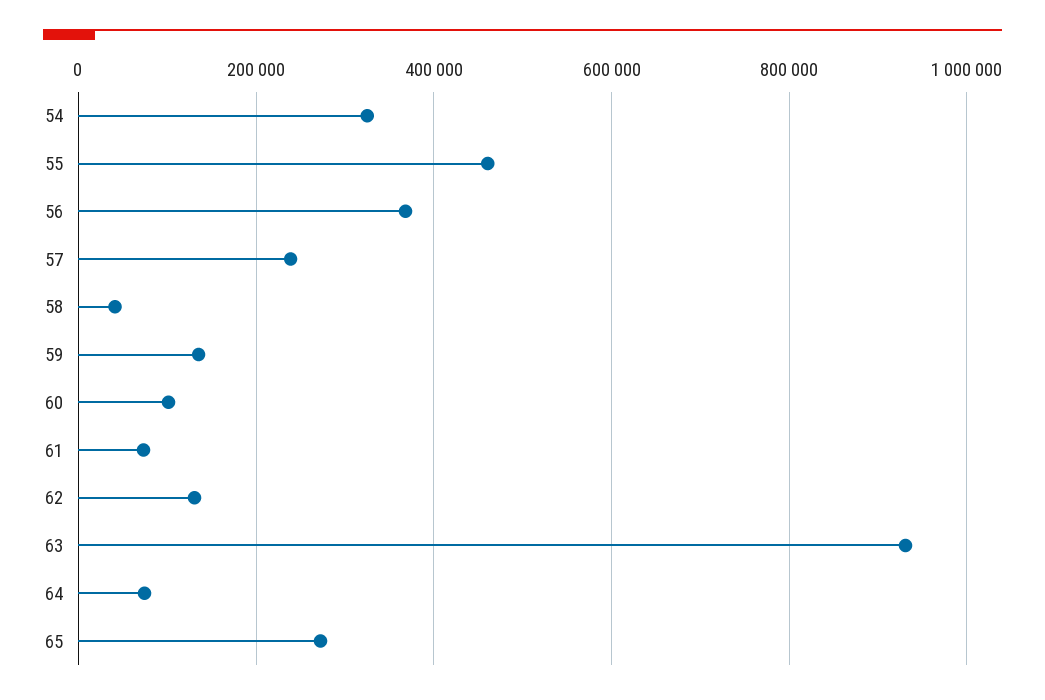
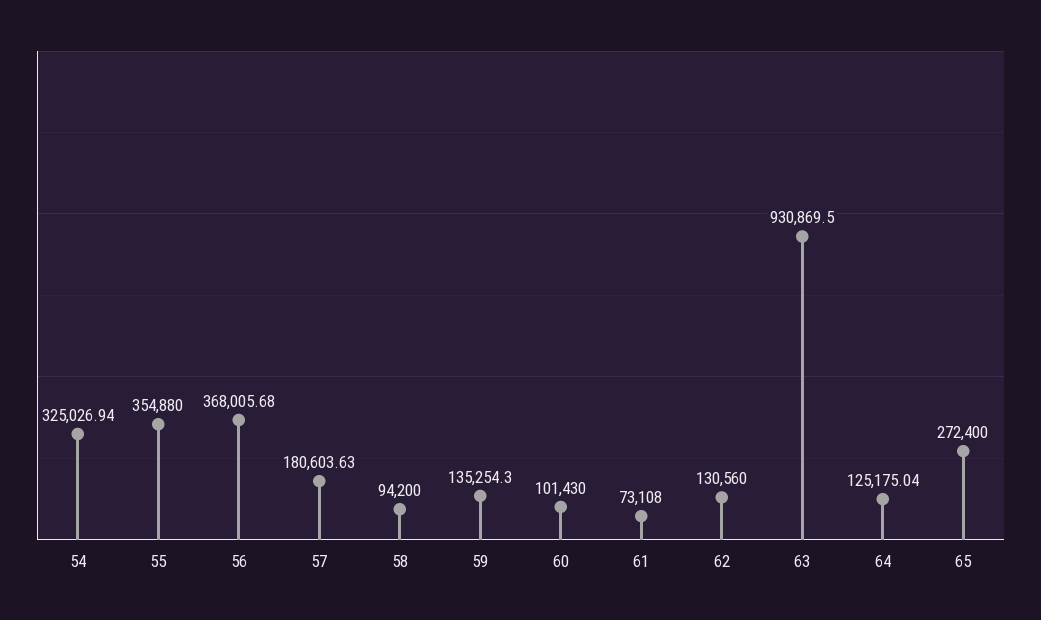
  {
    "54": 325026.94,
-   "55": 460000,
+   "55": 354880,
    "56": 368005.68,
-   "57": 240000,
+   "57": 180603.63,
-   "58": 40000,
+   "58": 94200,
    "59": 135254.3,
    "60": 101430,
    "61": 73108,
    "62": 130560,
    "63": 930869.5,
-   "64": 80000,
+   "64": 125175.04,
    "65": 272400
  }

